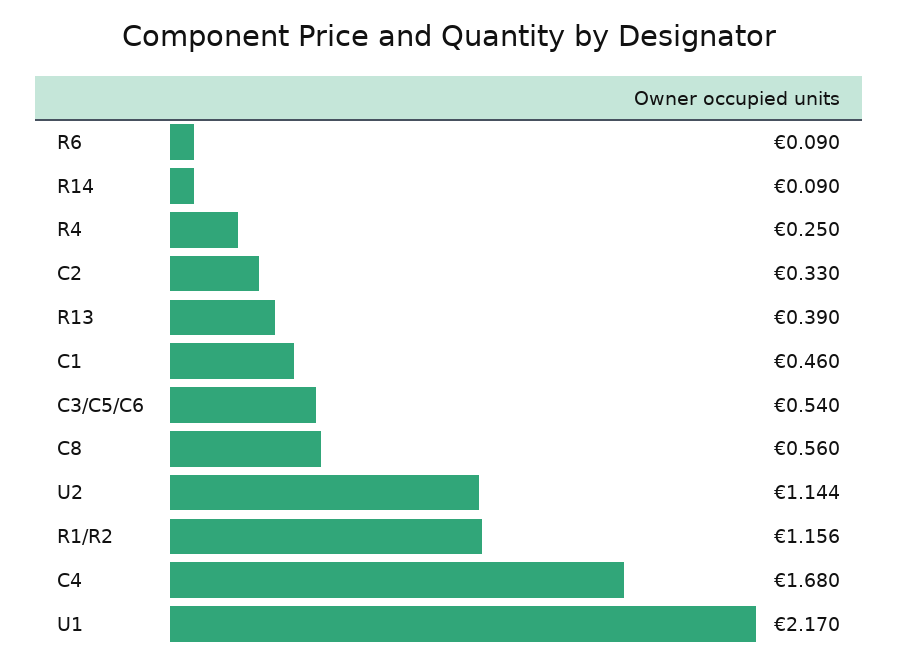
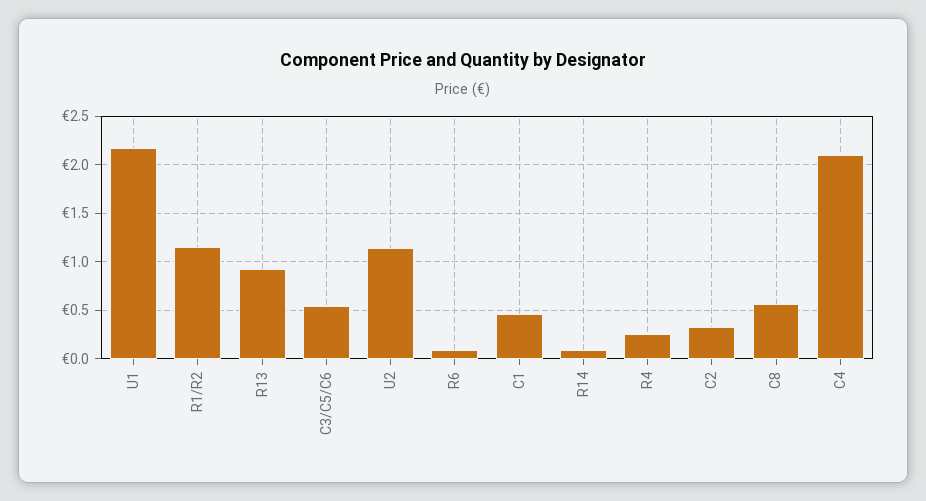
  {
    "R6": 0.09,
    "R14": 0.09,
    "R4": 0.25,
    "C2": 0.33,
-   "R13": 0.39,
+   "R13": 0.9,
    "C1": 0.46,
    "C3/C5/C6": 0.54,
    "C8": 0.56,
    "U2": 1.144,
    "R1/R2": 1.156,
-   "C4": 1.68,
+   "C4": 2.1,
    "U1": 2.17
  }

